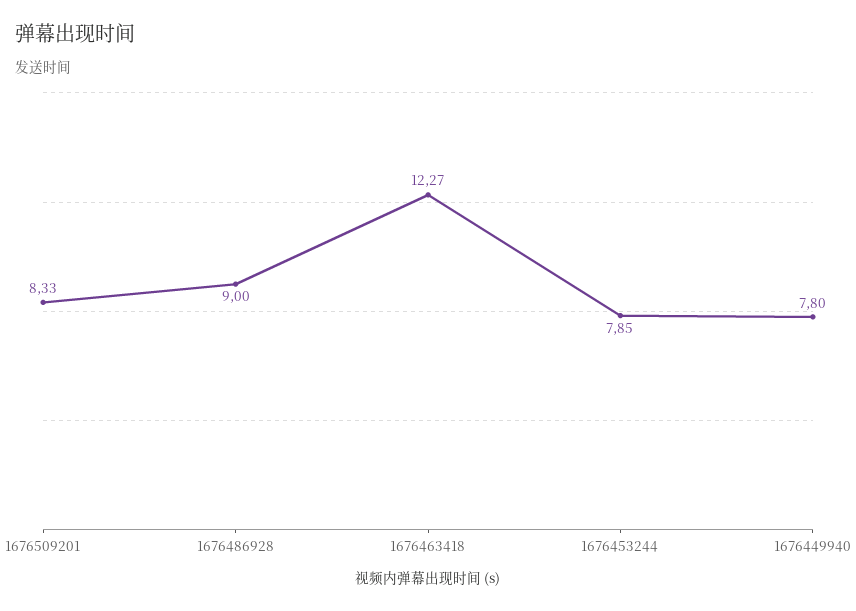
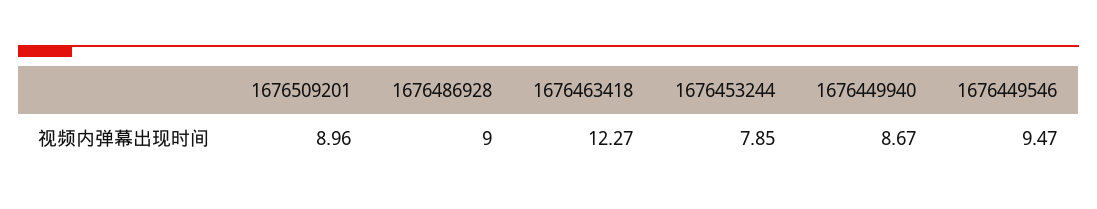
  {
-   "1676509201": 8.33,
+   "1676509201": 8.96,
    "1676486928": 9,
    "1676463418": 12.27,
    "1676453244": 7.85,
-   "1676449940": 7.8
+   "1676449940": 8.67,
+   "1676449546": 9.47
  }

